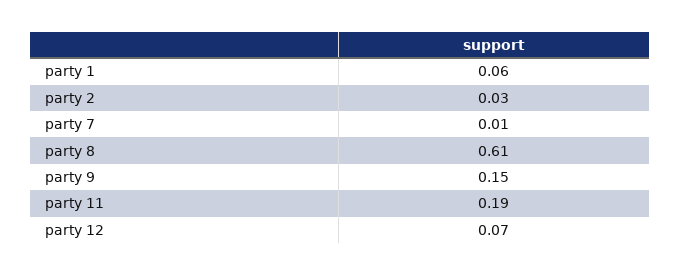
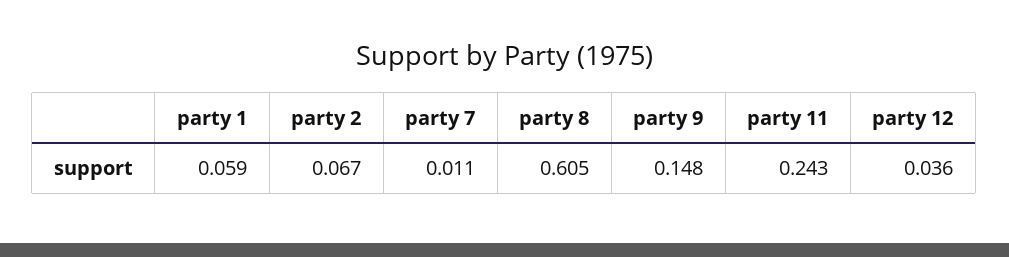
  {
    "party 1": 0.059,
-   "party 2": 0.03,
+   "party 2": 0.067,
    "party 7": 0.011,
    "party 8": 0.605,
    "party 9": 0.148,
-   "party 11": 0.19,
+   "party 11": 0.243,
-   "party 12": 0.07
+   "party 12": 0.036
  }

